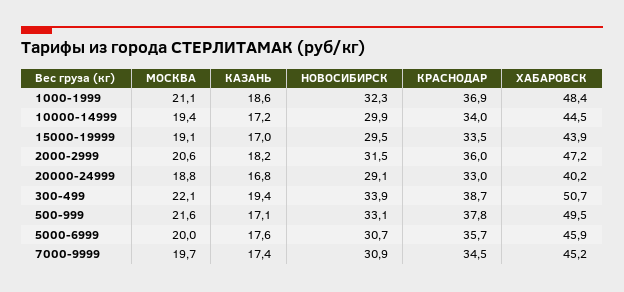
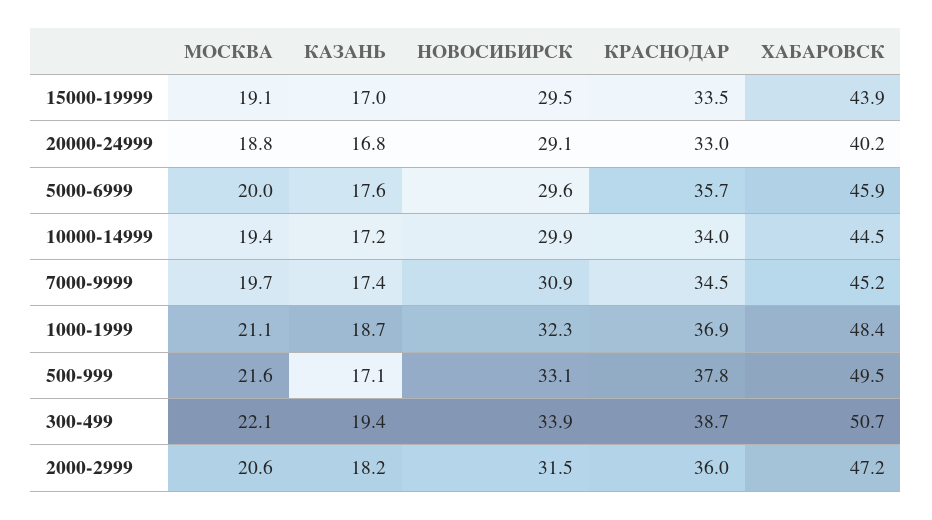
  {
    "МОСКВА": {
      "1000-1999": 21.1,
      "10000-14999": 19.4,
      "15000-19999": 19.1,
      "2000-2999": 20.6,
      "20000-24999": 18.8,
      "300-499": 22.1,
      "500-999": 21.6,
      "5000-6999": 20,
      "7000-9999": 19.7
    },
    "КАЗАНЬ": {
-     "1000-1999": 18.6,
+     "1000-1999": 18.7,
      "10000-14999": 17.2,
      "15000-19999": 17,
      "2000-2999": 18.2,
      "20000-24999": 16.8,
      "300-499": 19.4,
      "500-999": 17.1,
      "5000-6999": 17.6,
      "7000-9999": 17.4
    },
    "НОВОСИБИРСК": {
      "1000-1999": 32.3,
      "10000-14999": 29.9,
      "15000-19999": 29.5,
      "2000-2999": 31.5,
      "20000-24999": 29.1,
      "300-499": 33.9,
      "500-999": 33.1,
-     "5000-6999": 30.7,
+     "5000-6999": 29.6,
      "7000-9999": 30.9
    },
    "КРАСНОДАР": {
      "1000-1999": 36.9,
      "10000-14999": 34,
      "15000-19999": 33.5,
      "2000-2999": 36,
      "20000-24999": 33,
      "300-499": 38.7,
      "500-999": 37.8,
      "5000-6999": 35.7,
      "7000-9999": 34.5
    },
    "ХАБАРОВСК": {
      "1000-1999": 48.4,
      "10000-14999": 44.5,
      "15000-19999": 43.9,
      "2000-2999": 47.2,
      "20000-24999": 40.2,
      "300-499": 50.7,
      "500-999": 49.5,
      "5000-6999": 45.9,
      "7000-9999": 45.2
    }
  }

